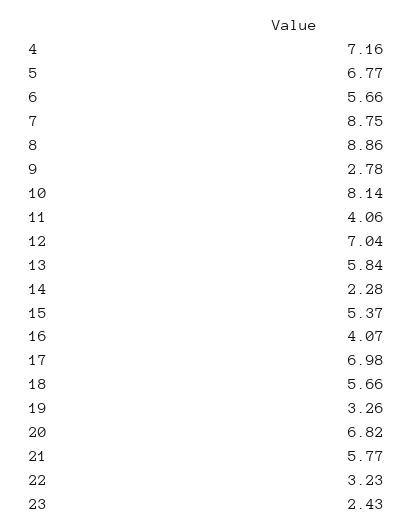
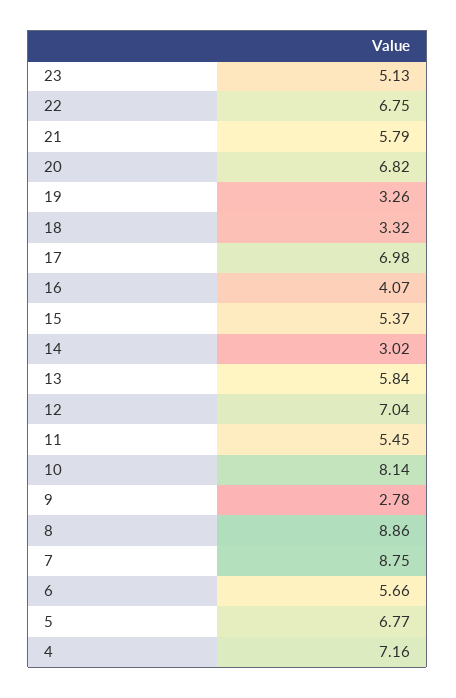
  {
    "4": 7.16,
    "5": 6.77,
    "6": 5.66,
    "7": 8.75,
    "8": 8.86,
    "9": 2.78,
    "10": 8.14,
-   "11": 4.06,
+   "11": 5.45,
    "12": 7.04,
    "13": 5.84,
-   "14": 2.28,
+   "14": 3.02,
    "15": 5.37,
    "16": 4.07,
    "17": 6.98,
-   "18": 5.66,
+   "18": 3.32,
    "19": 3.26,
    "20": 6.82,
-   "21": 5.77,
+   "21": 5.79,
-   "22": 3.23,
+   "22": 6.75,
-   "23": 2.43
+   "23": 5.13
  }

